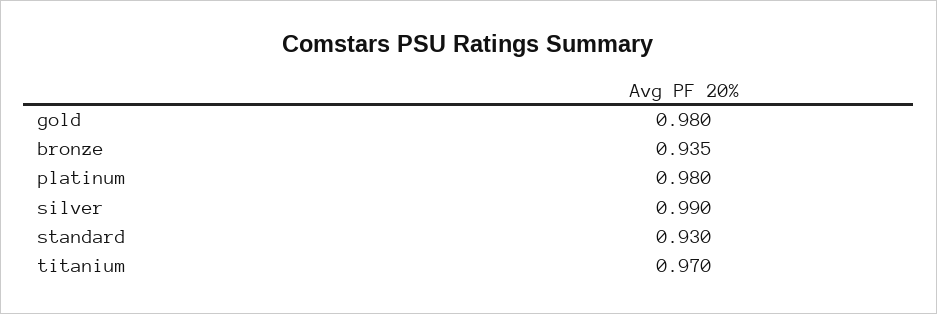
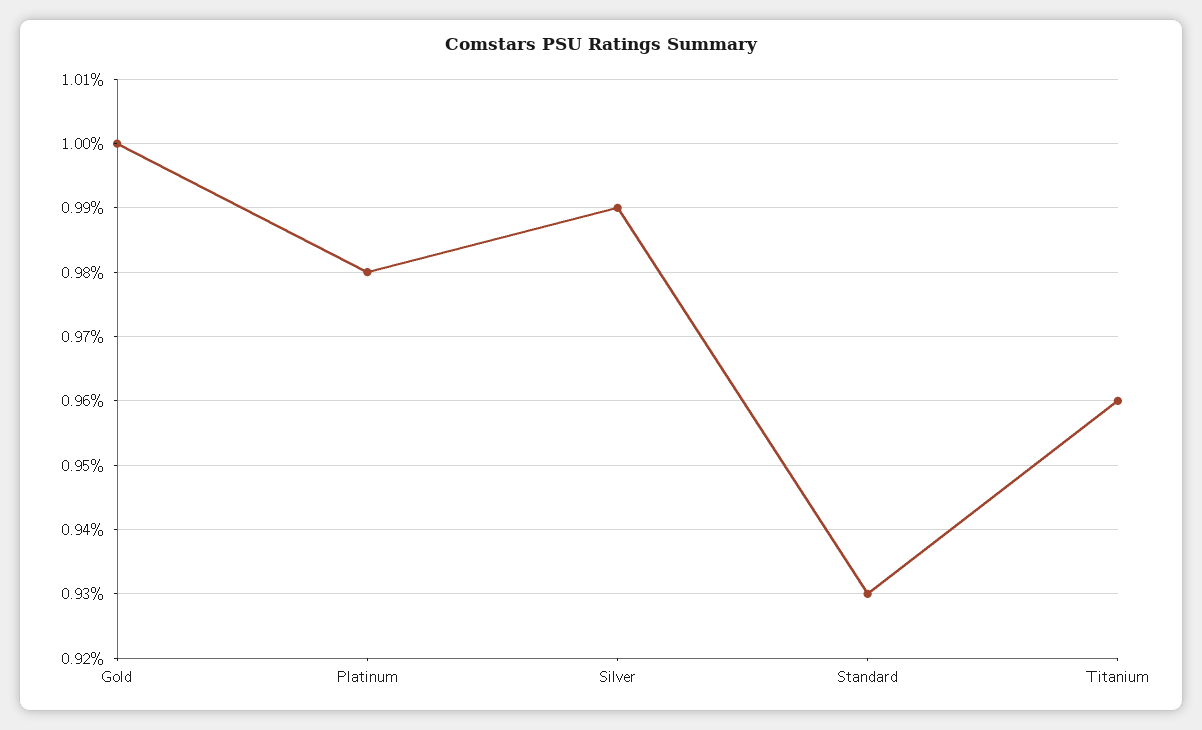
  {
-   "gold": 0.98,
+   "gold": 1,
-   "bronze": 0.935,
    "platinum": 0.98,
    "silver": 0.99,
    "standard": 0.93,
-   "titanium": 0.97
+   "titanium": 0.96
  }

